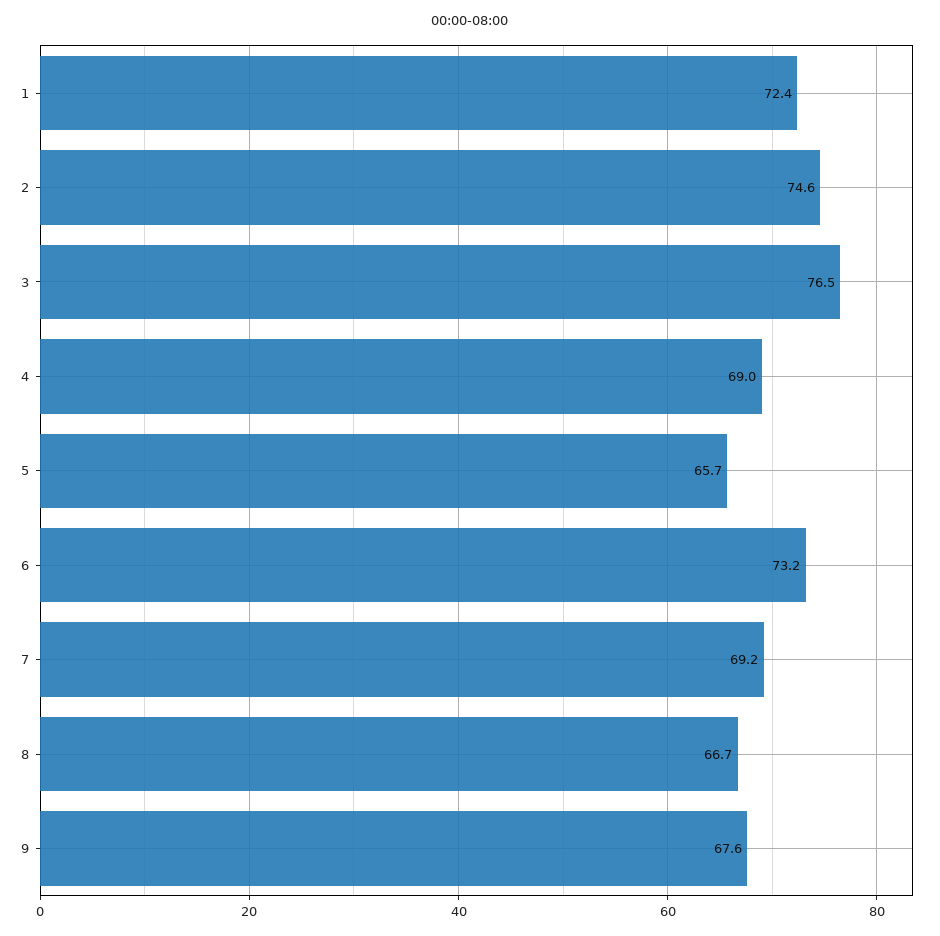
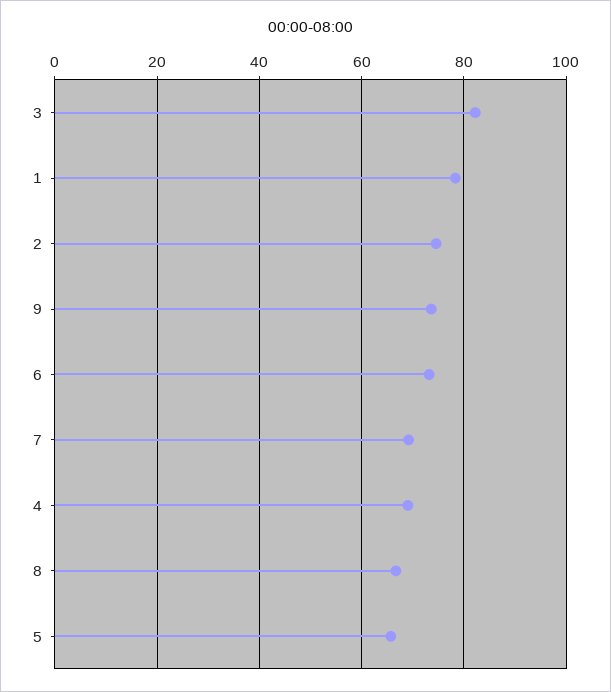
  {
-   "1": 72.4,
+   "1": 78,
    "2": 74.6,
-   "3": 76.5,
+   "3": 82,
    "4": 69,
    "5": 65.7,
    "6": 73.2,
    "7": 69.2,
    "8": 66.7,
-   "9": 67.6
+   "9": 74
  }

